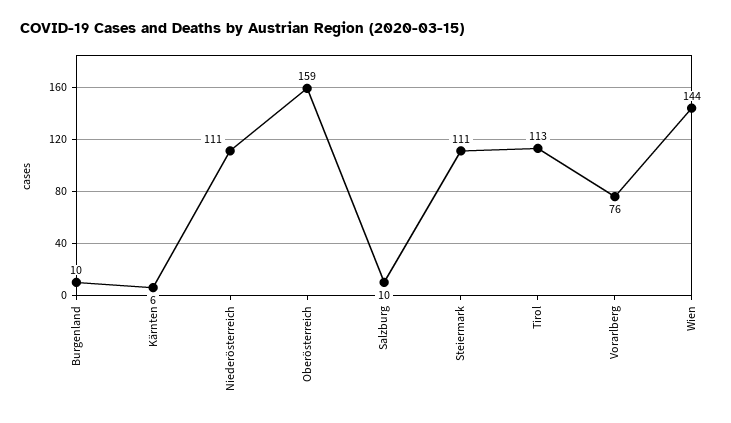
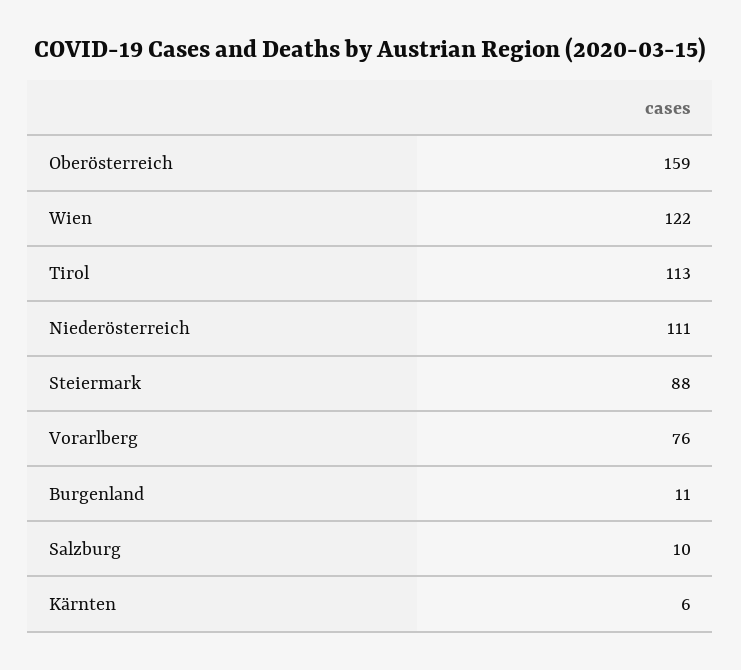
  {
-   "Burgenland": 10,
+   "Burgenland": 11,
    "Kärnten": 6,
    "Niederösterreich": 111,
    "Oberösterreich": 159,
    "Salzburg": 10,
-   "Steiermark": 111,
+   "Steiermark": 88,
    "Tirol": 113,
    "Vorarlberg": 76,
-   "Wien": 144
+   "Wien": 122
  }

